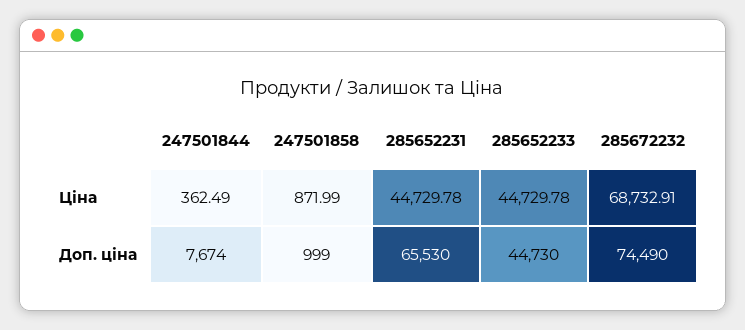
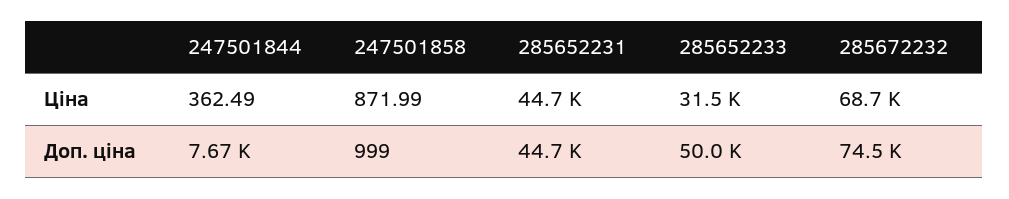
  {
    "247501844": {
      "Ціна": 362.49,
      "Доп. ціна": 7674
    },
    "247501858": {
      "Ціна": 871.99,
      "Доп. ціна": 999
    },
    "285652231": {
      "Ціна": 44729.78,
-     "Доп. ціна": 65530
+     "Доп. ціна": 44700
    },
    "285652233": {
-     "Ціна": 44729.78,
+     "Ціна": 31500,
-     "Доп. ціна": 44730
+     "Доп. ціна": 50000
    },
    "285672232": {
      "Ціна": 68732.91,
      "Доп. ціна": 74490
    }
  }

